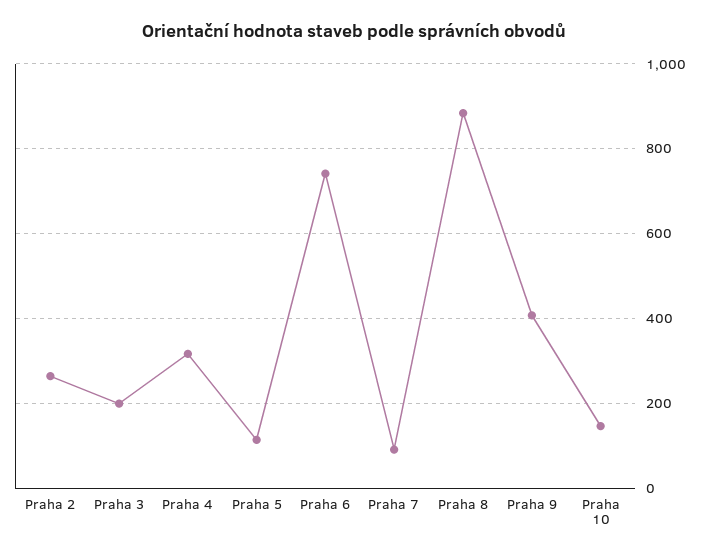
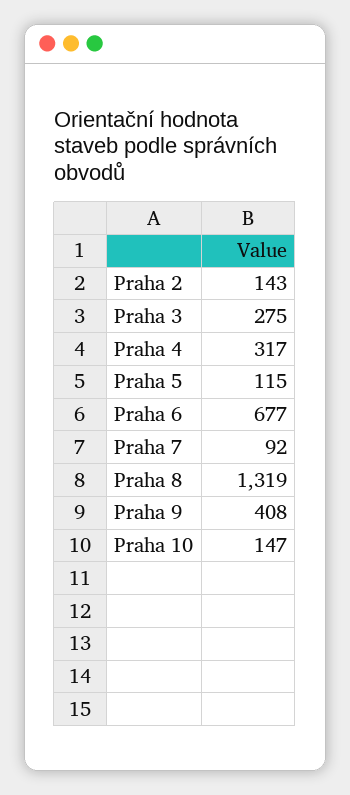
  {
-   "Praha 2": 260,
+   "Praha 2": 143,
-   "Praha 3": 200,
+   "Praha 3": 275,
    "Praha 4": 317,
    "Praha 5": 115,
-   "Praha 6": 740,
+   "Praha 6": 677,
    "Praha 7": 92,
-   "Praha 8": 880,
+   "Praha 8": 1319,
    "Praha 9": 408,
    "Praha 10": 147
  }

